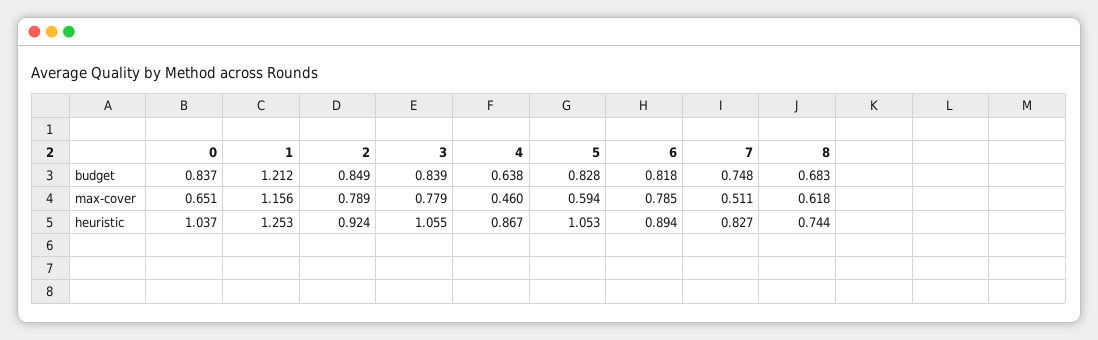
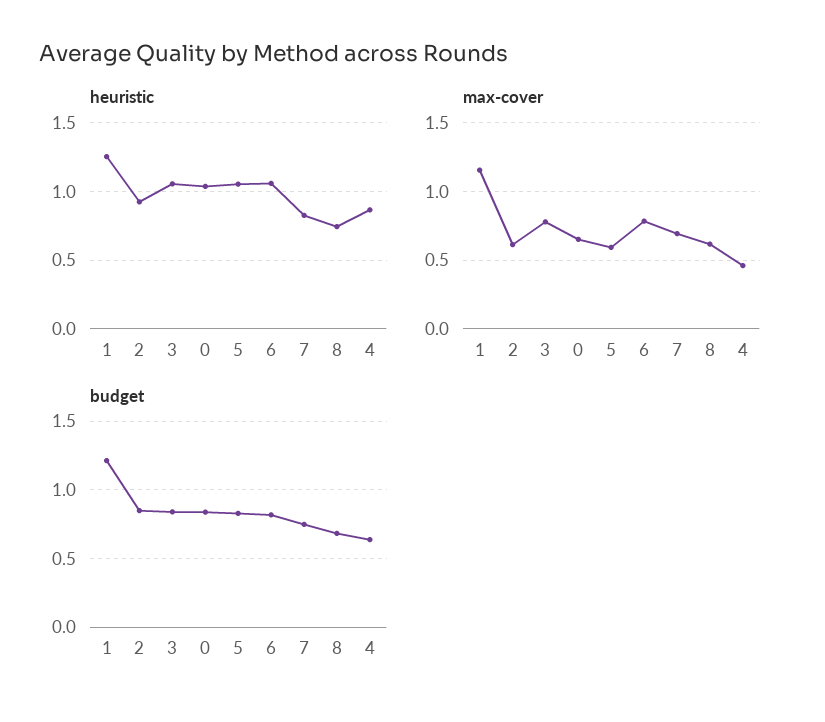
  {
    "budget": {
      "0": 0.837,
      "1": 1.212,
      "2": 0.849,
      "3": 0.839,
      "4": 0.638,
      "5": 0.828,
      "6": 0.818,
      "7": 0.748,
      "8": 0.683
    },
    "max-cover": {
      "0": 0.651,
      "1": 1.156,
-     "2": 0.789,
+     "2": 0.6,
      "3": 0.779,
      "4": 0.46,
      "5": 0.594,
      "6": 0.785,
-     "7": 0.511,
+     "7": 0.7,
      "8": 0.618
    },
    "heuristic": {
      "0": 1.037,
      "1": 1.253,
      "2": 0.924,
      "3": 1.055,
      "4": 0.867,
      "5": 1.053,
-     "6": 0.894,
+     "6": 1.05,
      "7": 0.827,
      "8": 0.744
    }
  }

